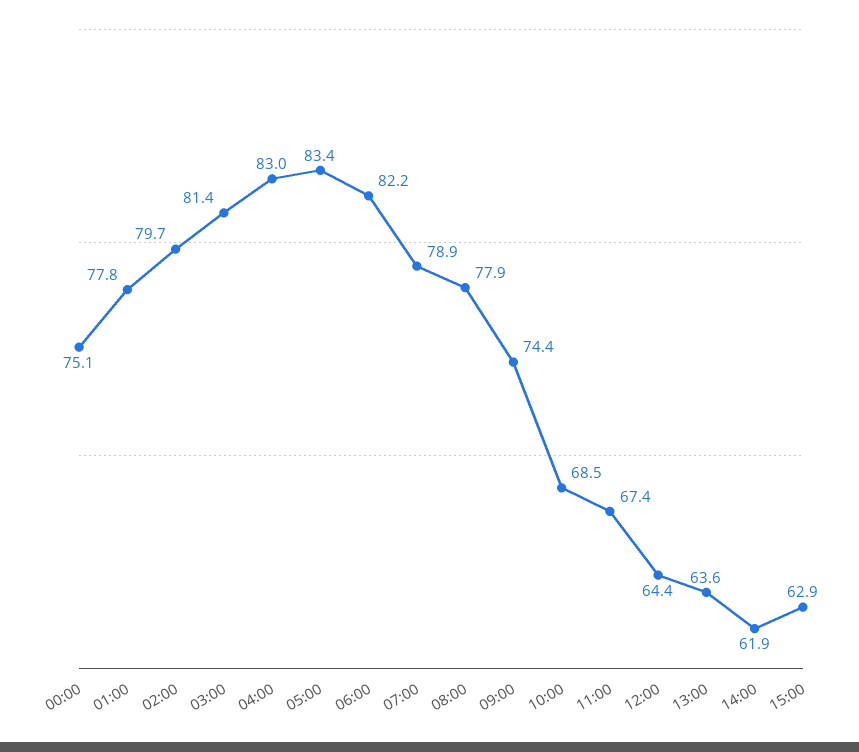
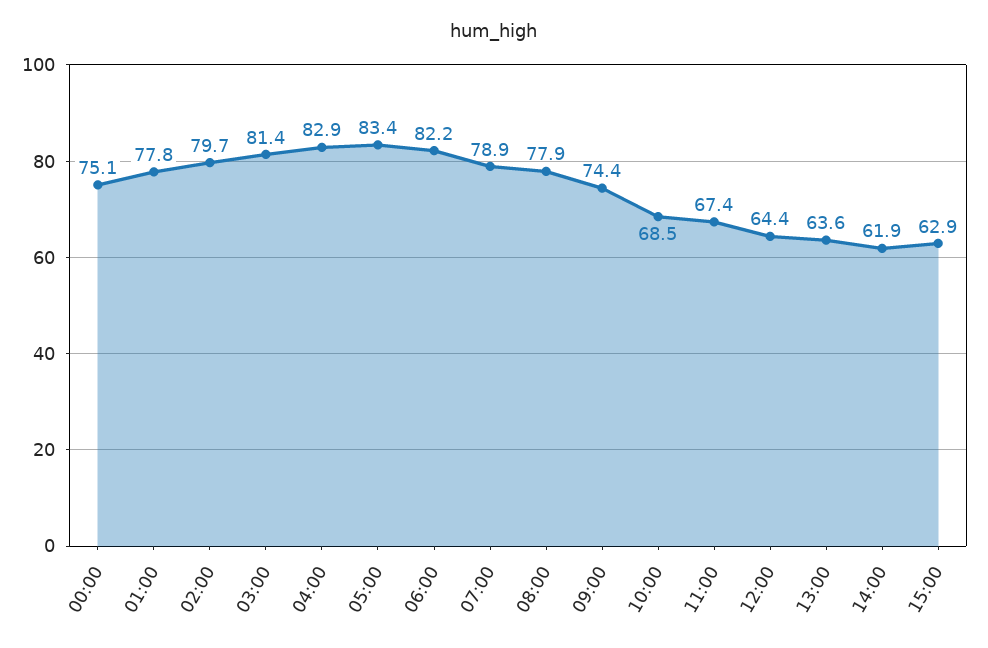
  {
    "00:00": 75.1,
    "01:00": 77.8,
    "02:00": 79.7,
    "03:00": 81.4,
-   "04:00": 83,
+   "04:00": 82.9,
    "05:00": 83.4,
    "06:00": 82.2,
    "07:00": 78.9,
    "08:00": 77.9,
    "09:00": 74.4,
    "10:00": 68.5,
    "11:00": 67.4,
    "12:00": 64.4,
    "13:00": 63.6,
    "14:00": 61.9,
    "15:00": 62.9
  }

